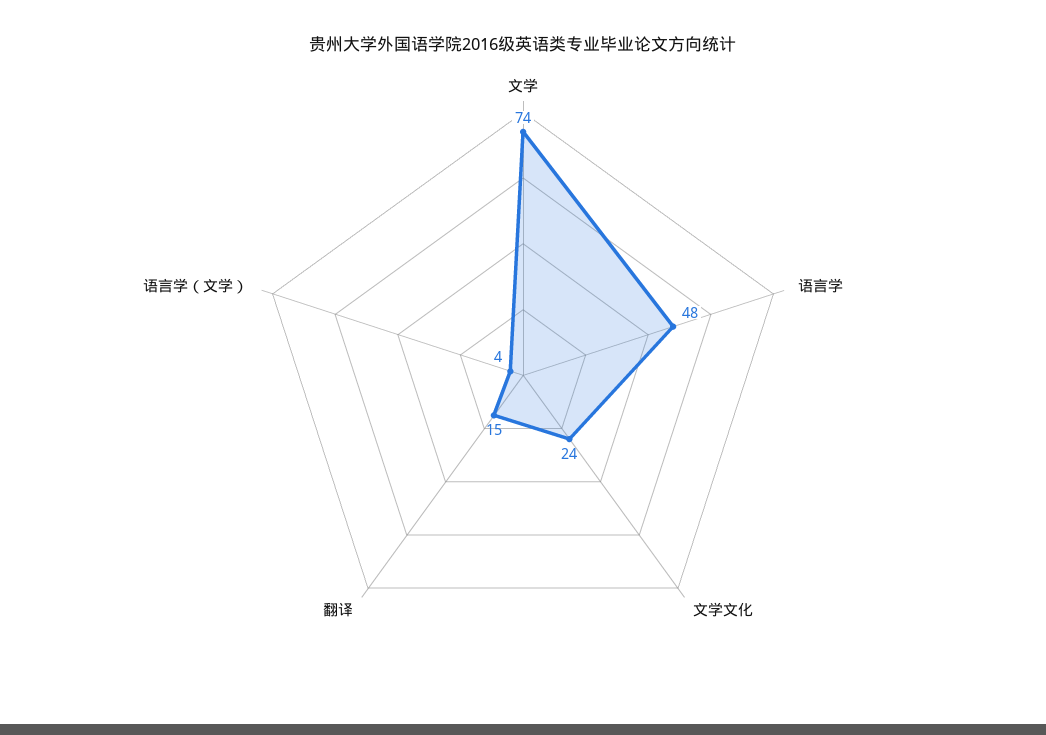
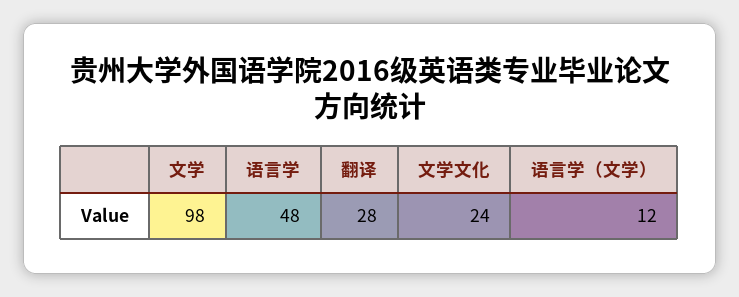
  {
-   "文学": 74,
+   "文学": 98,
    "语言学": 48,
    "文学文化": 24,
-   "翻译": 15,
+   "翻译": 28,
-   "语言学（文学）": 4
+   "语言学（文学）": 12
  }

